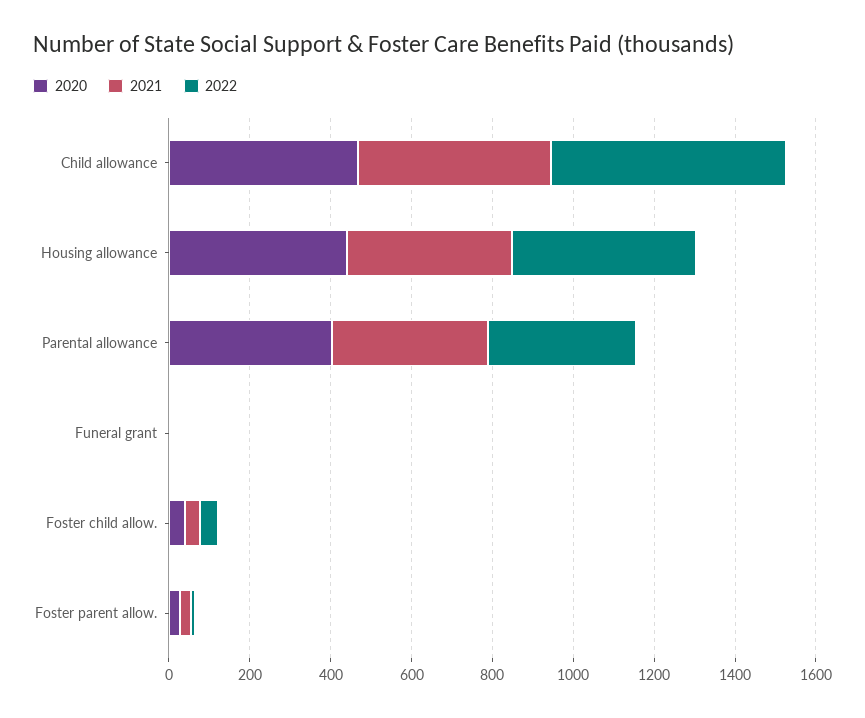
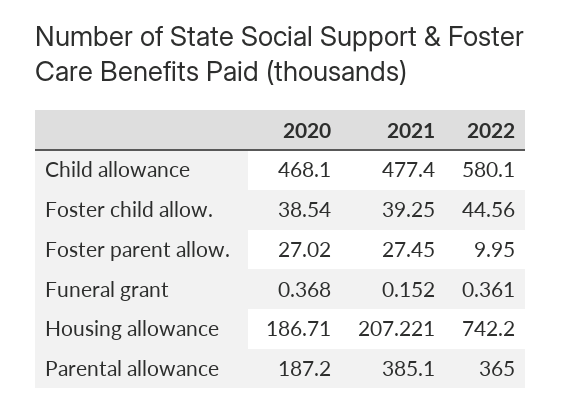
  {
    "2020": {
      "Child allowance": 468.1,
-     "Housing allowance": 450,
+     "Housing allowance": 186.71,
-     "Parental allowance": 400,
+     "Parental allowance": 187.2,
      "Funeral grant": 0.368,
      "Foster child allow.": 38.54,
      "Foster parent allow.": 27.02
    },
    "2021": {
      "Child allowance": 477.4,
-     "Housing allowance": 400,
+     "Housing allowance": 207.221,
      "Parental allowance": 385.1,
      "Funeral grant": 0.152,
      "Foster child allow.": 39.25,
      "Foster parent allow.": 27.45
    },
    "2022": {
      "Child allowance": 580.1,
-     "Housing allowance": 450,
+     "Housing allowance": 742.2,
      "Parental allowance": 365,
      "Funeral grant": 0.361,
      "Foster child allow.": 44.56,
      "Foster parent allow.": 9.95
    }
  }

